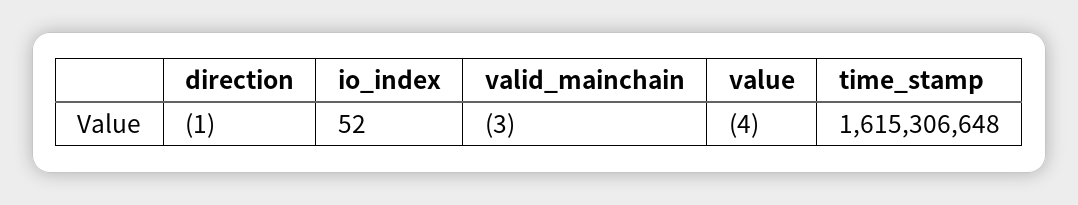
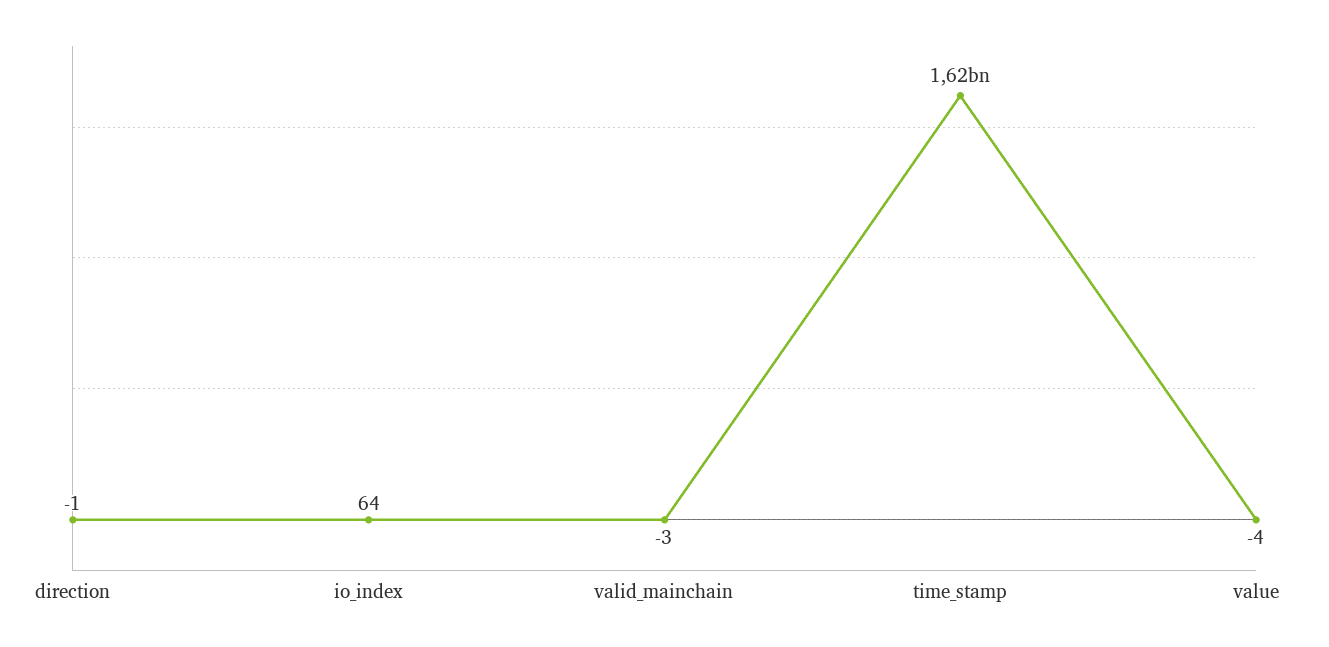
  {
    "direction": -1,
-   "io_index": 52,
+   "io_index": 64,
    "valid_mainchain": -3,
    "value": -4,
    "time_stamp": 1615306648
  }

